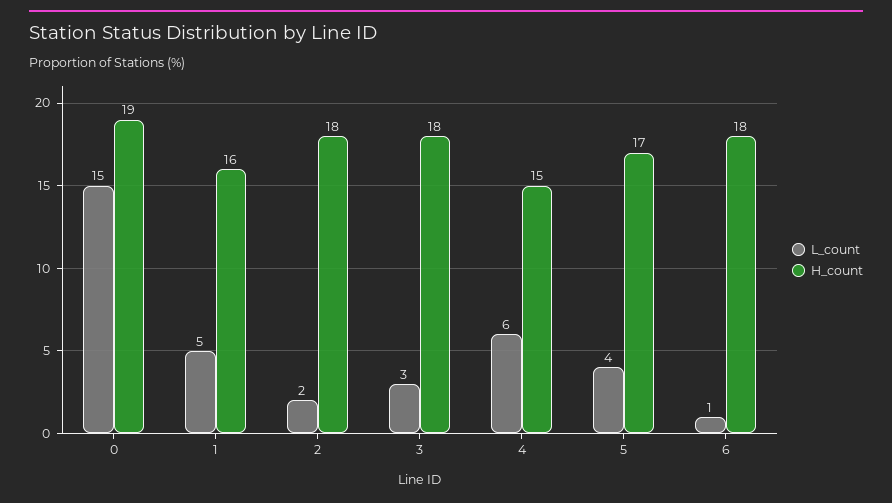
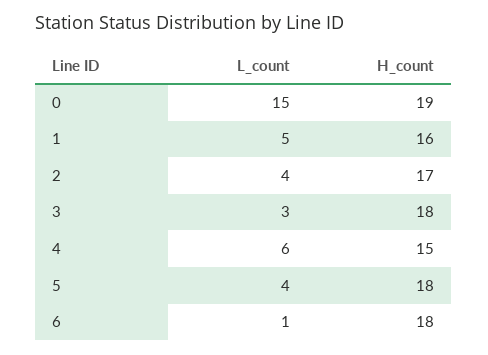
  {
    "L_count": {
      "0": 15,
      "1": 5,
-     "2": 2,
+     "2": 4,
      "3": 3,
      "4": 6,
      "5": 4,
      "6": 1
    },
    "H_count": {
      "0": 19,
      "1": 16,
-     "2": 18,
+     "2": 17,
      "3": 18,
      "4": 15,
-     "5": 17,
+     "5": 18,
      "6": 18
    }
  }

